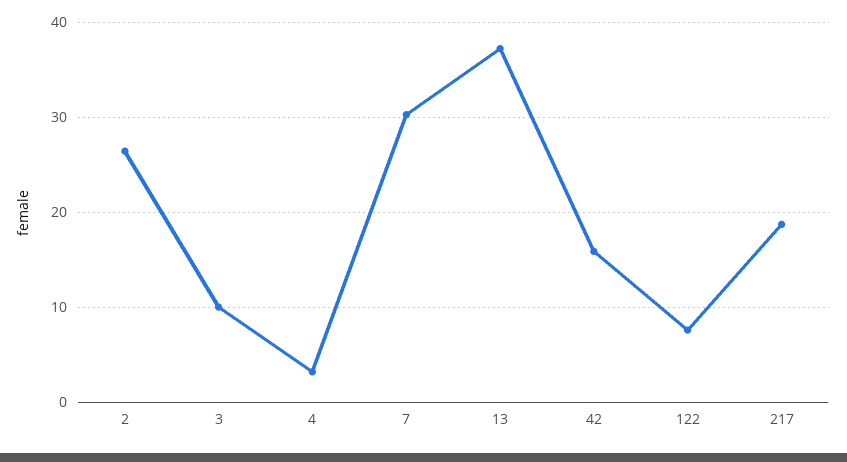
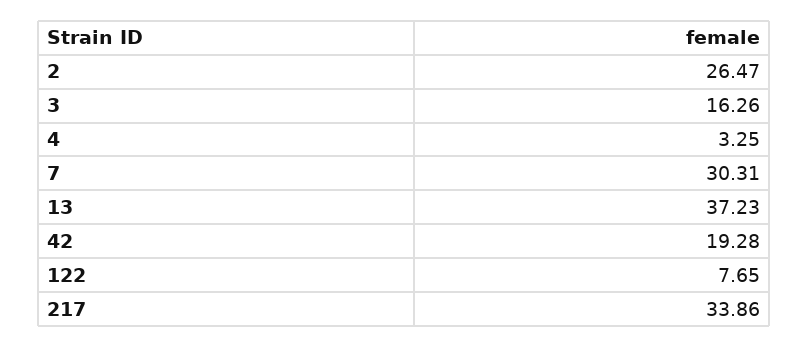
  {
    "2": 26.47,
-   "3": 10,
+   "3": 16.26,
    "4": 3.25,
    "7": 30.31,
    "13": 37.23,
-   "42": 16,
+   "42": 19.28,
    "122": 7.65,
-   "217": 19
+   "217": 33.86
  }

